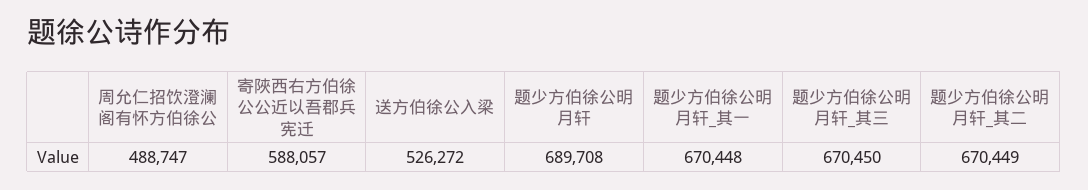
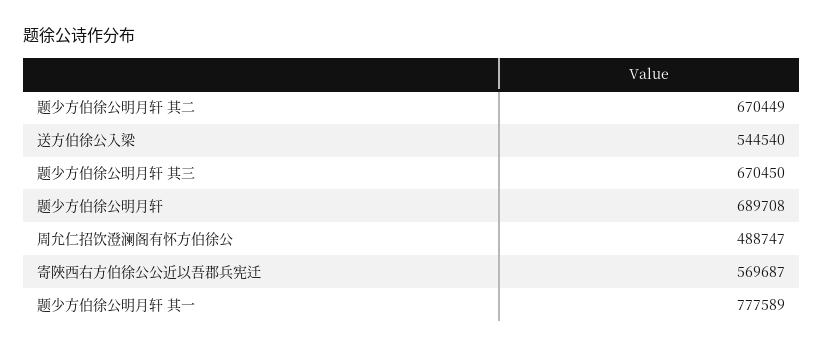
  {
    "周允仁招饮澄澜阁有怀方伯徐公": 488747,
-   "寄陜西右方伯徐公公近以吾郡兵宪迁": 588057,
+   "寄陜西右方伯徐公公近以吾郡兵宪迁": 569687,
-   "送方伯徐公入梁": 526272,
+   "送方伯徐公入梁": 544540,
    "题少方伯徐公明月轩": 689708,
-   "题少方伯徐公明月轩_其一": 670448,
+   "题少方伯徐公明月轩_其一": 777589,
    "题少方伯徐公明月轩_其三": 670450,
    "题少方伯徐公明月轩_其二": 670449
  }

